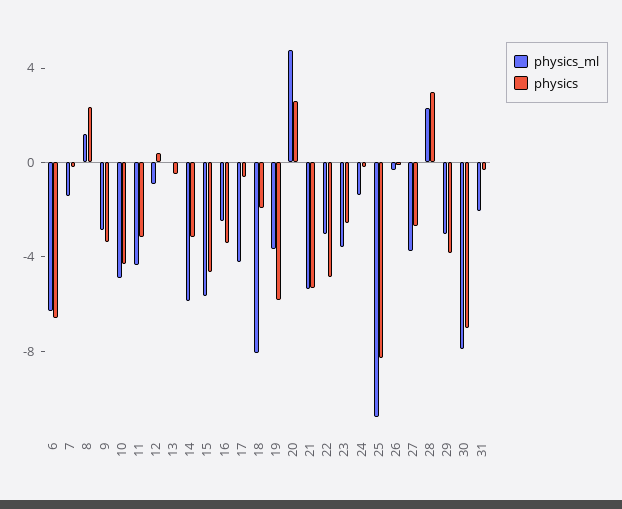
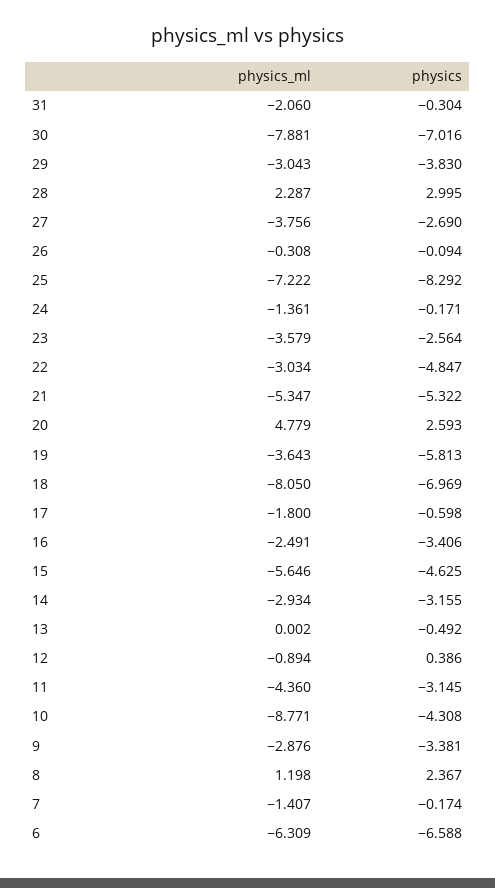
  {
    "physics_ml": {
      "6": -6.309,
      "7": -1.407,
      "8": 1.198,
      "9": -2.876,
-     "10": -5,
+     "10": -8.771,
      "11": -4.36,
      "12": -0.894,
      "13": 0.002,
-     "14": -6,
+     "14": -2.934,
      "15": -5.646,
      "16": -2.491,
-     "17": -4,
+     "17": -1.8,
      "18": -8.05,
      "19": -3.643,
      "20": 4.779,
      "21": -5.347,
      "22": -3.034,
      "23": -3.579,
      "24": -1.361,
-     "25": -11,
+     "25": -7.222,
      "26": -0.308,
      "27": -3.756,
      "28": 2.287,
      "29": -3.043,
      "30": -7.881,
      "31": -2.06
    },
    "physics": {
      "6": -6.588,
      "7": -0.174,
      "8": 2.367,
      "9": -3.381,
      "10": -4.308,
      "11": -3.145,
      "12": 0.386,
      "13": -0.492,
      "14": -3.155,
      "15": -4.625,
      "16": -3.406,
      "17": -0.598,
-     "18": -2,
+     "18": -6.969,
      "19": -5.813,
      "20": 2.593,
      "21": -5.322,
      "22": -4.847,
      "23": -2.564,
      "24": -0.171,
      "25": -8.292,
      "26": -0.094,
      "27": -2.69,
      "28": 2.995,
      "29": -3.83,
      "30": -7.016,
      "31": -0.304
    }
  }

